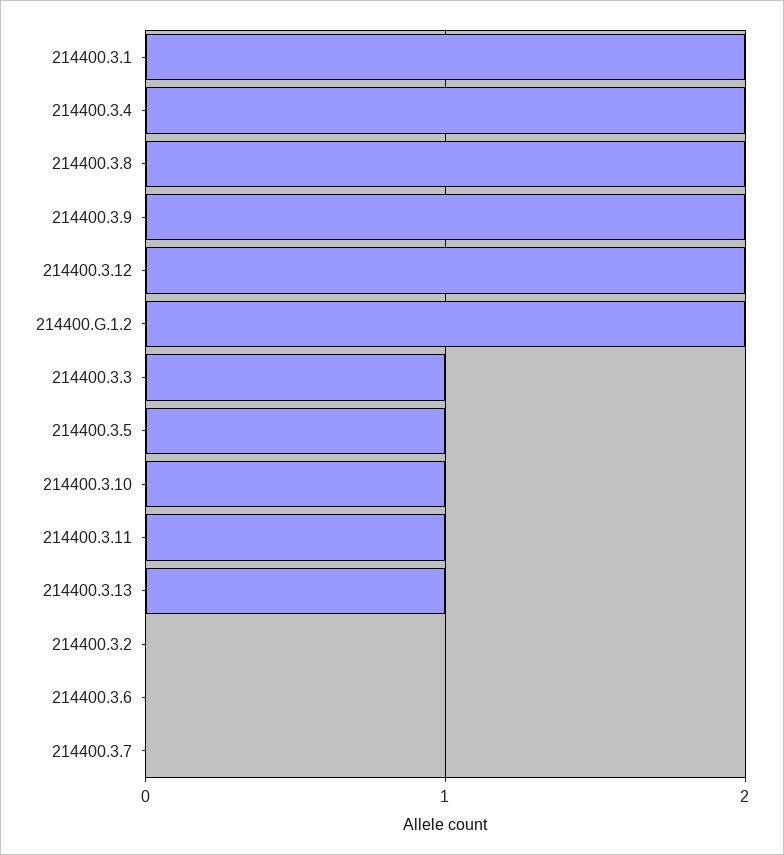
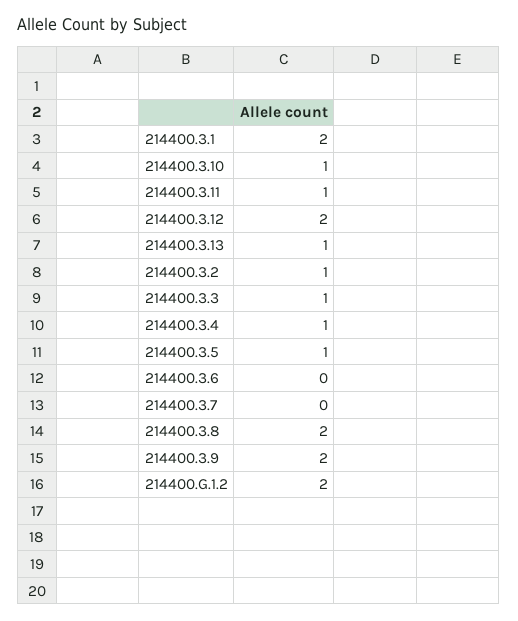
  {
    "214400.3.1": 2,
-   "214400.3.4": 2,
+   "214400.3.4": 1,
    "214400.3.8": 2,
    "214400.3.9": 2,
    "214400.3.12": 2,
    "214400.G.1.2": 2,
    "214400.3.3": 1,
    "214400.3.5": 1,
    "214400.3.10": 1,
    "214400.3.11": 1,
    "214400.3.13": 1,
-   "214400.3.2": 0,
+   "214400.3.2": 1,
    "214400.3.6": 0,
    "214400.3.7": 0
  }

